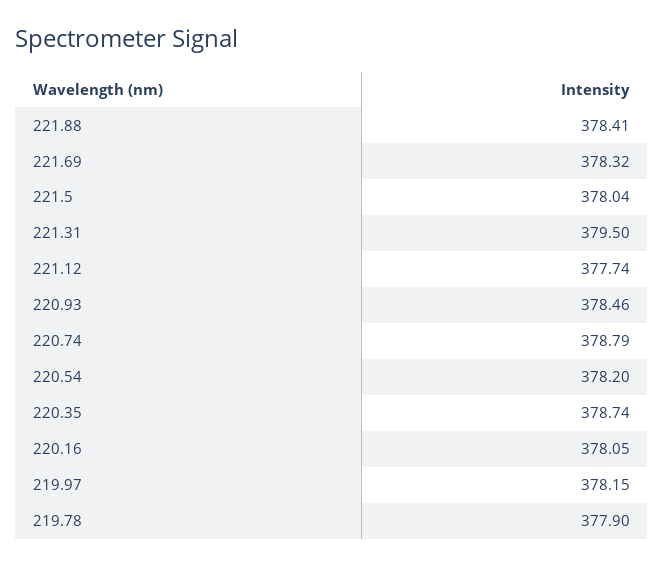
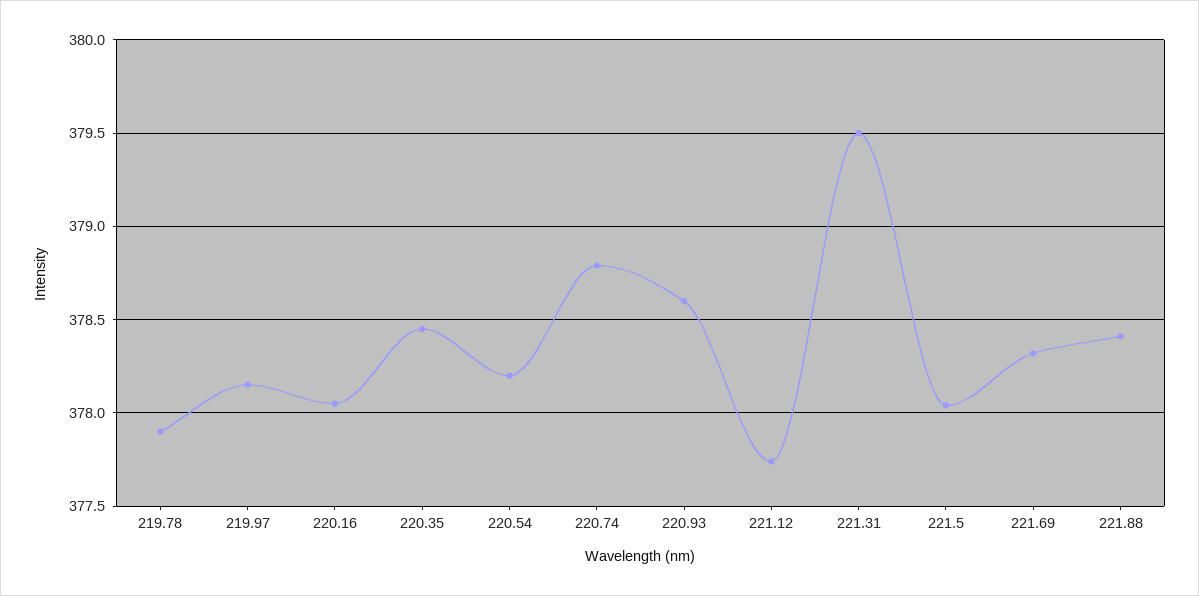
  {
    "221.88": 378.41,
    "221.69": 378.32,
    "221.5": 378.04,
    "221.31": 379.5,
    "221.12": 377.74,
-   "220.93": 378.46,
+   "220.93": 378.6,
    "220.74": 378.79,
    "220.54": 378.2,
-   "220.35": 378.74,
+   "220.35": 378.45,
    "220.16": 378.05,
    "219.97": 378.15,
    "219.78": 377.9
  }

